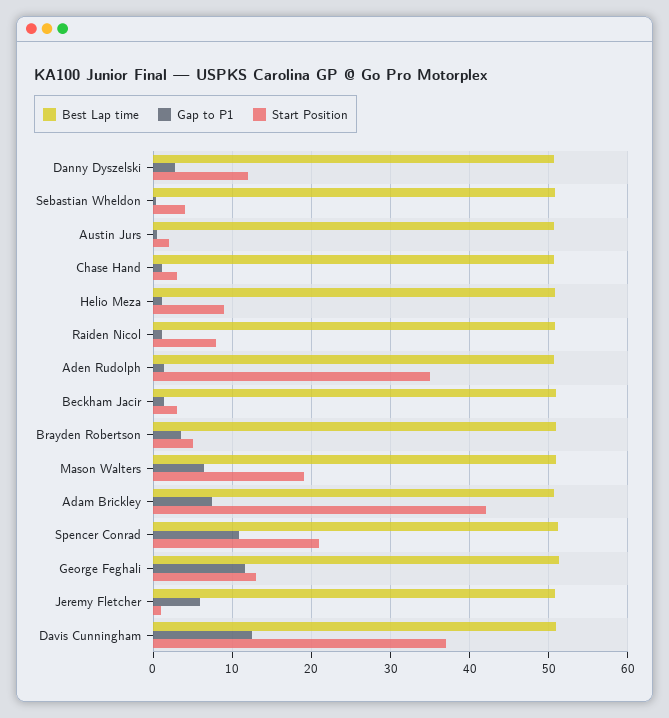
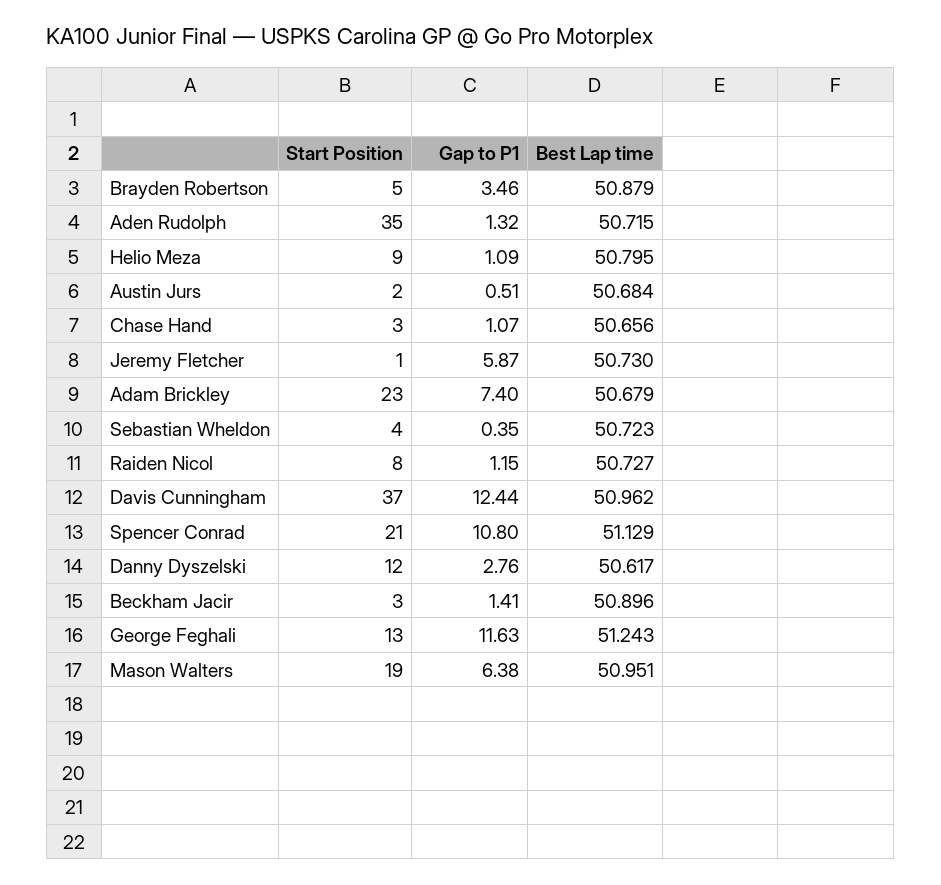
  {
    "Best Lap time": {
      "Danny Dyszelski": 50.617,
      "Sebastian Wheldon": 50.723,
      "Austin Jurs": 50.684,
      "Chase Hand": 50.656,
      "Helio Meza": 50.795,
      "Raiden Nicol": 50.727,
      "Aden Rudolph": 50.715,
      "Beckham Jacir": 50.896,
      "Brayden Robertson": 50.879,
      "Mason Walters": 50.951,
      "Adam Brickley": 50.679,
      "Spencer Conrad": 51.129,
      "George Feghali": 51.243,
      "Jeremy Fletcher": 50.73,
      "Davis Cunningham": 50.962
    },
    "Gap to P1": {
      "Danny Dyszelski": 2.76,
      "Sebastian Wheldon": 0.35,
      "Austin Jurs": 0.51,
      "Chase Hand": 1.07,
      "Helio Meza": 1.09,
      "Raiden Nicol": 1.15,
      "Aden Rudolph": 1.32,
      "Beckham Jacir": 1.41,
      "Brayden Robertson": 3.46,
      "Mason Walters": 6.38,
      "Adam Brickley": 7.4,
      "Spencer Conrad": 10.8,
      "George Feghali": 11.63,
      "Jeremy Fletcher": 5.87,
      "Davis Cunningham": 12.44
    },
    "Start Position": {
      "Danny Dyszelski": 12,
      "Sebastian Wheldon": 4,
      "Austin Jurs": 2,
      "Chase Hand": 3,
      "Helio Meza": 9,
      "Raiden Nicol": 8,
      "Aden Rudolph": 35,
      "Beckham Jacir": 3,
      "Brayden Robertson": 5,
      "Mason Walters": 19,
-     "Adam Brickley": 42,
+     "Adam Brickley": 23,
      "Spencer Conrad": 21,
      "George Feghali": 13,
      "Jeremy Fletcher": 1,
      "Davis Cunningham": 37
    }
  }

